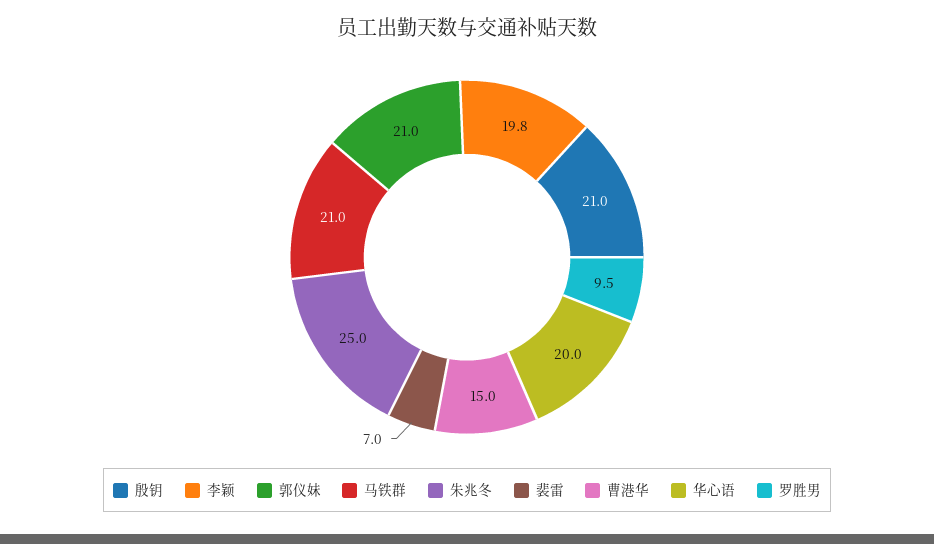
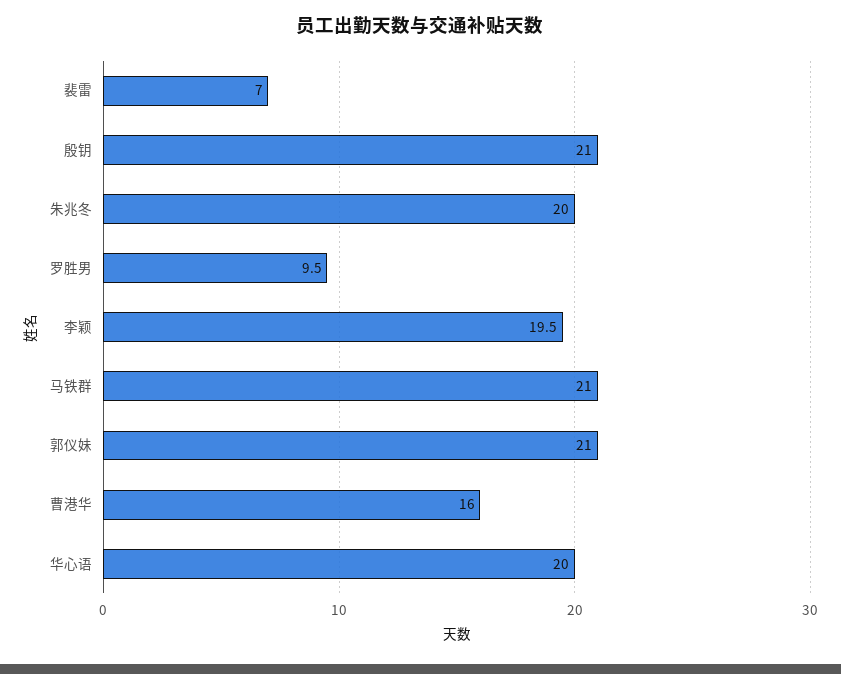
  {
    "殷钥": 21,
-   "李颖": 19.8,
+   "李颖": 19.5,
    "郭仪妹": 21,
    "马铁群": 21,
-   "朱兆冬": 25,
+   "朱兆冬": 20,
    "裴雷": 7,
-   "曹港华": 15,
+   "曹港华": 16,
    "华心语": 20,
    "罗胜男": 9.5
  }

